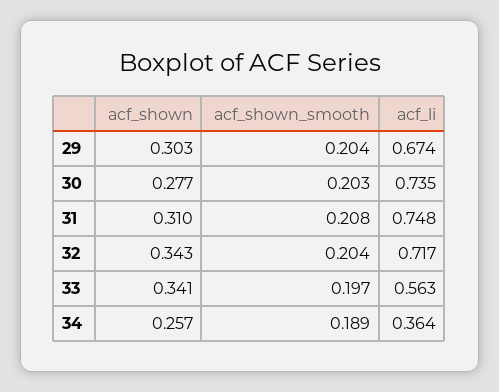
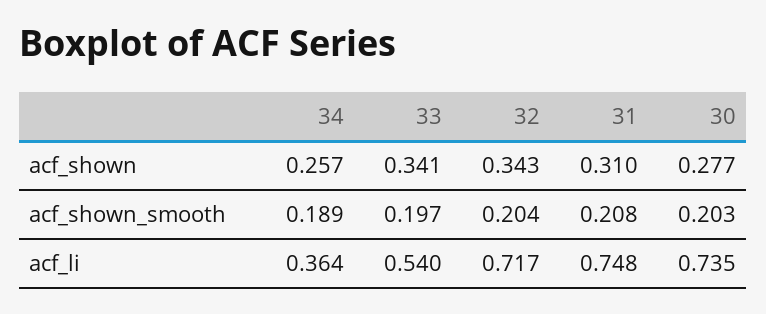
  {
    "acf_shown": {
-     "29": 0.303,
      "30": 0.277,
      "31": 0.31,
      "32": 0.343,
      "33": 0.341,
      "34": 0.257
    },
    "acf_shown_smooth": {
-     "29": 0.204,
      "30": 0.203,
      "31": 0.208,
      "32": 0.204,
      "33": 0.197,
      "34": 0.189
    },
    "acf_li": {
-     "29": 0.674,
      "30": 0.735,
      "31": 0.748,
      "32": 0.717,
-     "33": 0.563,
+     "33": 0.54,
      "34": 0.364
    }
  }

